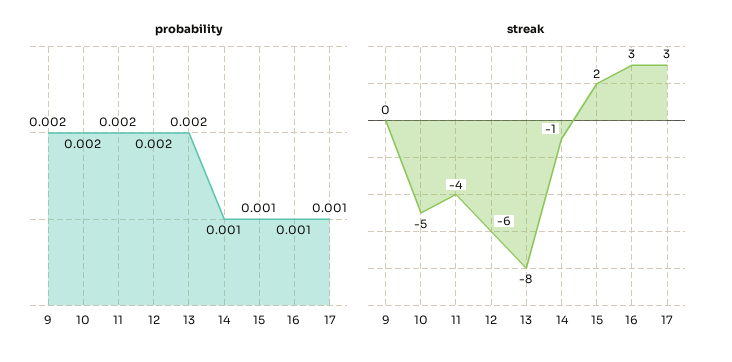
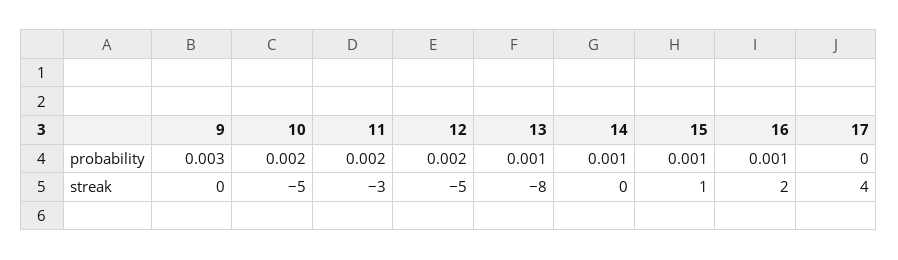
  {
    "probability": {
-     "9": 0.002,
+     "9": 0.003,
      "10": 0.002,
      "11": 0.002,
      "12": 0.002,
-     "13": 0.002,
+     "13": 0.001,
      "14": 0.001,
      "15": 0.001,
      "16": 0.001,
-     "17": 0.001
+     "17": 0
    },
    "streak": {
      "9": 0,
      "10": -5,
-     "11": -4,
+     "11": -3,
-     "12": -6,
+     "12": -5,
      "13": -8,
-     "14": -1,
+     "14": 0,
-     "15": 2,
+     "15": 1,
-     "16": 3,
+     "16": 2,
-     "17": 3
+     "17": 4
    }
  }

